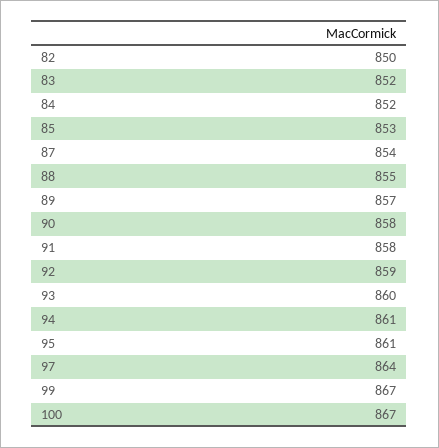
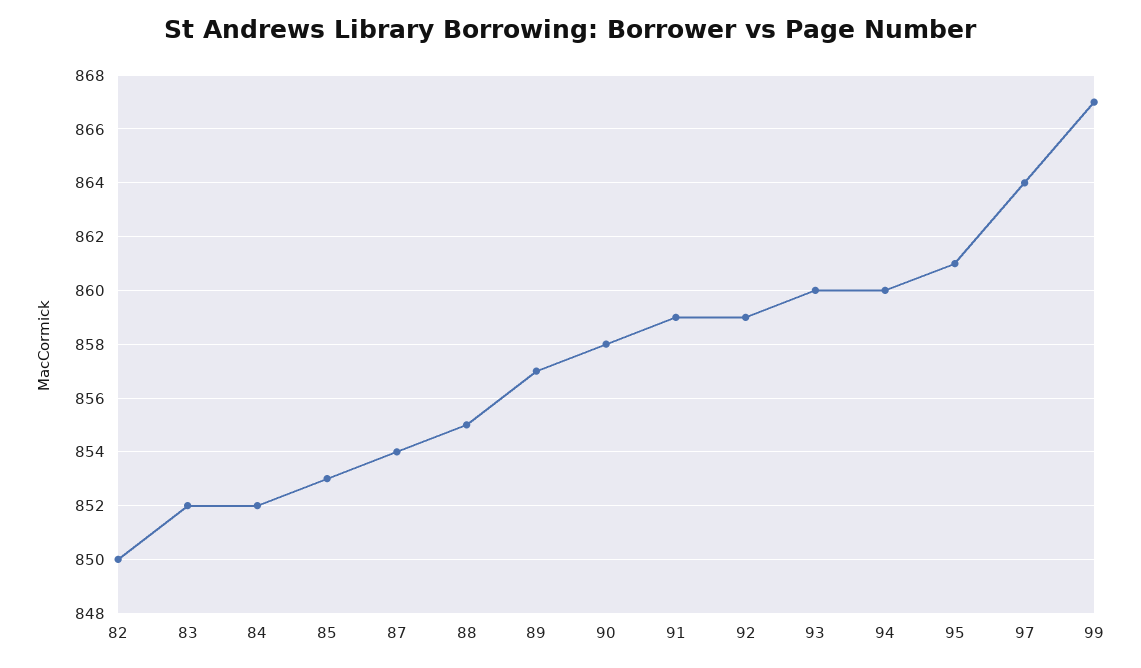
  {
    "82": 850,
    "83": 852,
    "84": 852,
    "85": 853,
    "87": 854,
    "88": 855,
    "89": 857,
    "90": 858,
-   "91": 858,
+   "91": 859,
    "92": 859,
    "93": 860,
-   "94": 861,
+   "94": 860,
    "95": 861,
    "97": 864,
-   "99": 867,
+   "99": 867
-   "100": 867
  }

